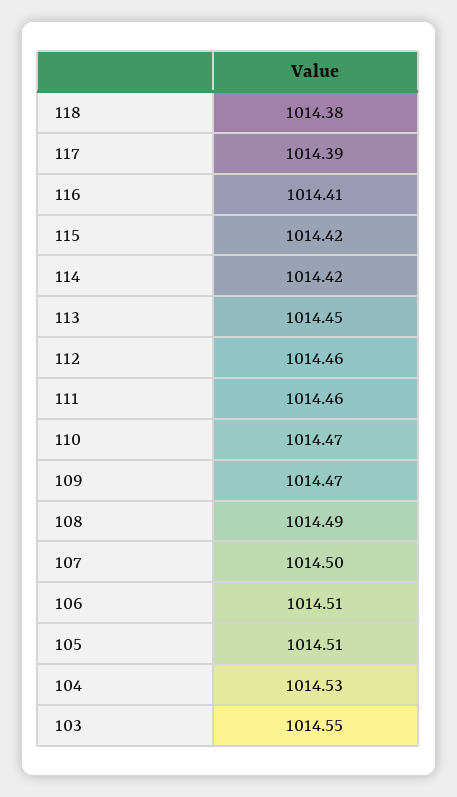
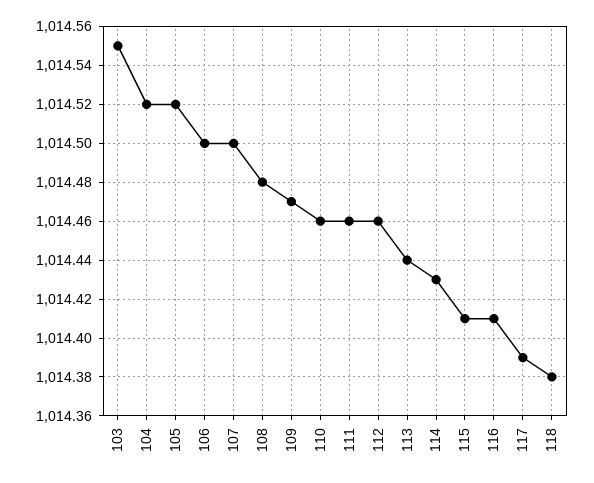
  {
    "118": 1014.38,
    "117": 1014.39,
    "116": 1014.41,
-   "115": 1014.42,
+   "115": 1014.41,
-   "114": 1014.42,
+   "114": 1014.43,
-   "113": 1014.45,
+   "113": 1014.44,
    "112": 1014.46,
    "111": 1014.46,
-   "110": 1014.47,
+   "110": 1014.46,
    "109": 1014.47,
-   "108": 1014.49,
+   "108": 1014.48,
    "107": 1014.5,
-   "106": 1014.51,
+   "106": 1014.5,
-   "105": 1014.51,
+   "105": 1014.52,
-   "104": 1014.53,
+   "104": 1014.52,
    "103": 1014.55
  }

